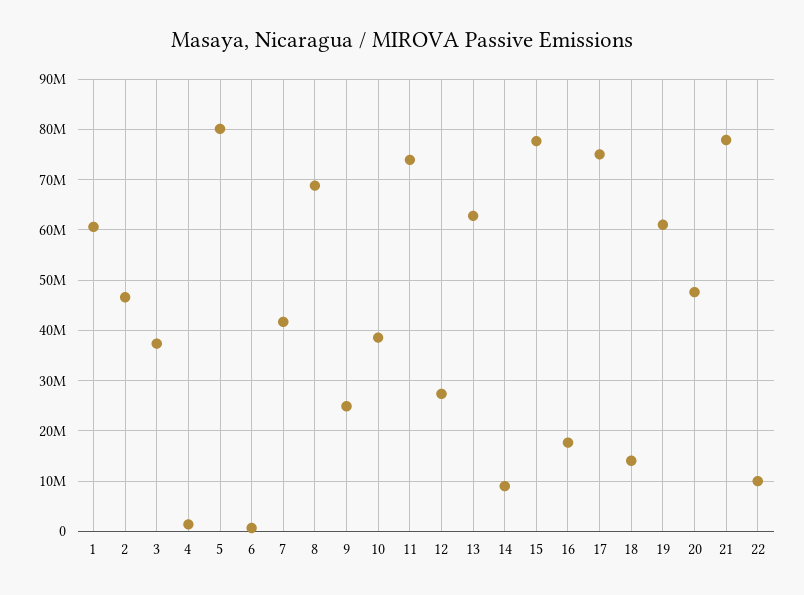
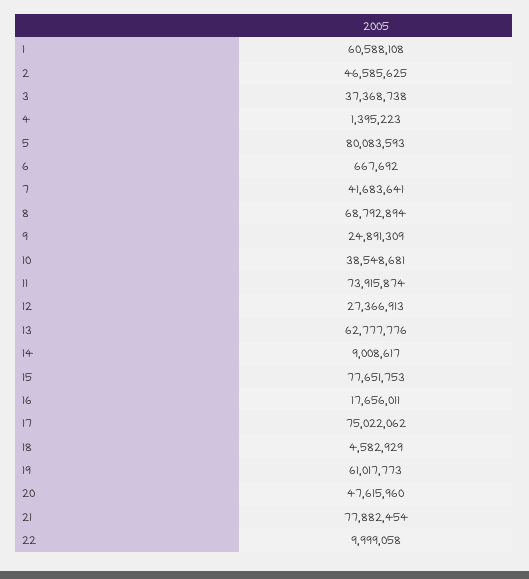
  {
    "1": 60588108,
    "2": 46585625,
    "3": 37368738,
    "4": 1395223,
    "5": 80083593,
    "6": 667692,
    "7": 41683641,
    "8": 68792894,
    "9": 24891309,
    "10": 38548681,
    "11": 73915874,
    "12": 27366913,
    "13": 62777776,
    "14": 9008617,
    "15": 77651753,
    "16": 17656011,
    "17": 75022062,
-   "18": 14000000,
+   "18": 4582929,
    "19": 61017773,
    "20": 47615960,
    "21": 77882454,
    "22": 9999058
  }

